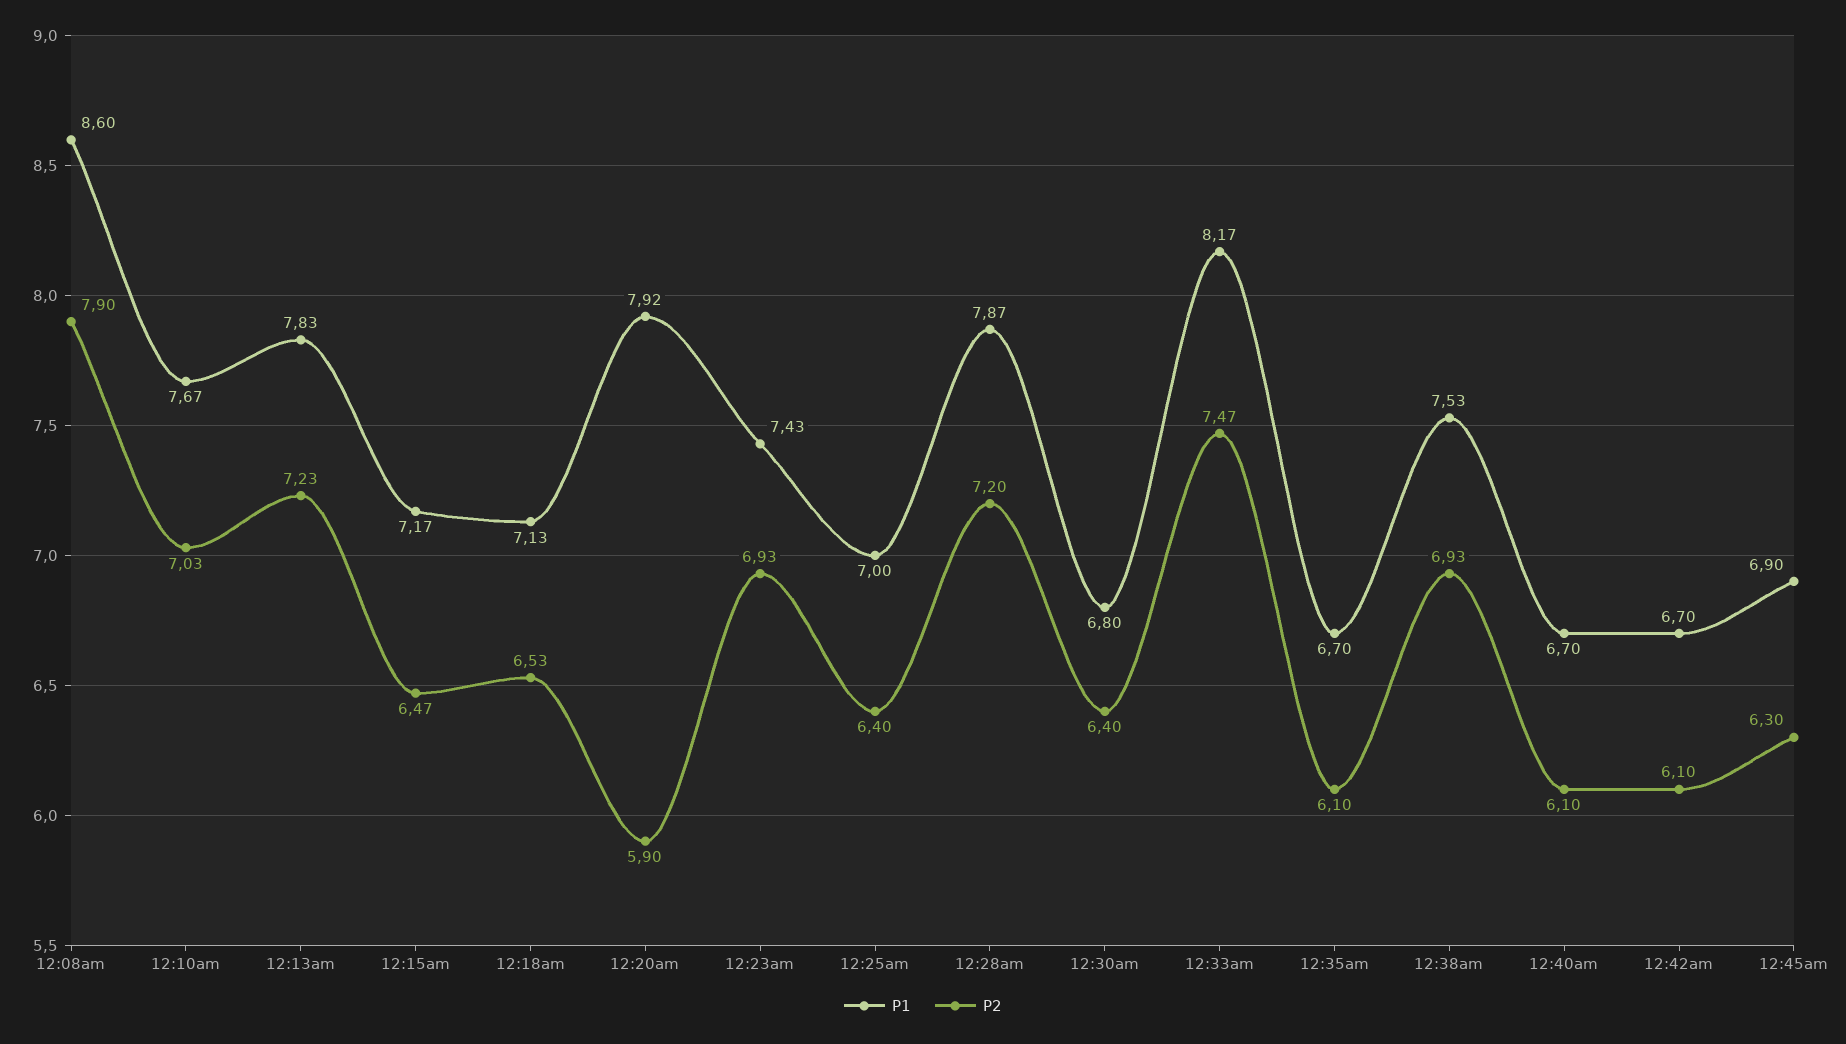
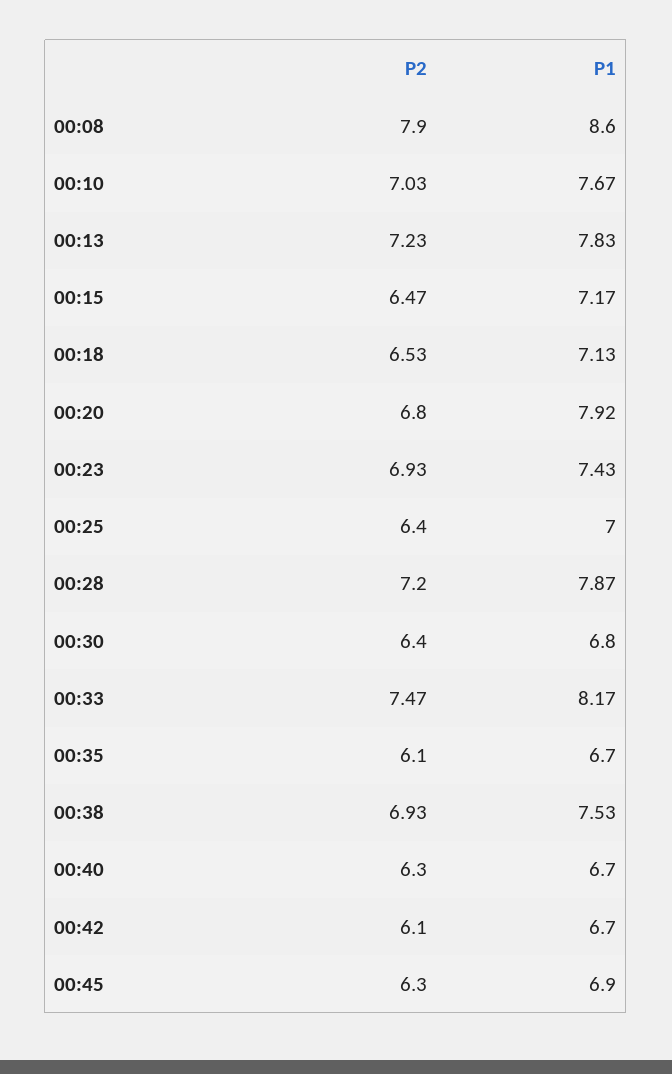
  {
    "P1": {
      "12:08am": 8.6,
      "12:10am": 7.67,
      "12:13am": 7.83,
      "12:15am": 7.17,
      "12:18am": 7.13,
      "12:20am": 7.92,
      "12:23am": 7.43,
      "12:25am": 7,
      "12:28am": 7.87,
      "12:30am": 6.8,
      "12:33am": 8.17,
      "12:35am": 6.7,
      "12:38am": 7.53,
      "12:40am": 6.7,
      "12:42am": 6.7,
      "12:45am": 6.9
    },
    "P2": {
      "12:08am": 7.9,
      "12:10am": 7.03,
      "12:13am": 7.23,
      "12:15am": 6.47,
      "12:18am": 6.53,
-     "12:20am": 5.9,
+     "12:20am": 6.8,
      "12:23am": 6.93,
      "12:25am": 6.4,
      "12:28am": 7.2,
      "12:30am": 6.4,
      "12:33am": 7.47,
      "12:35am": 6.1,
      "12:38am": 6.93,
-     "12:40am": 6.1,
+     "12:40am": 6.3,
      "12:42am": 6.1,
      "12:45am": 6.3
    }
  }

